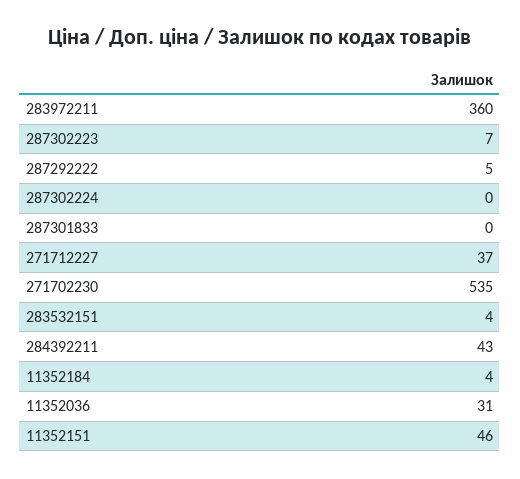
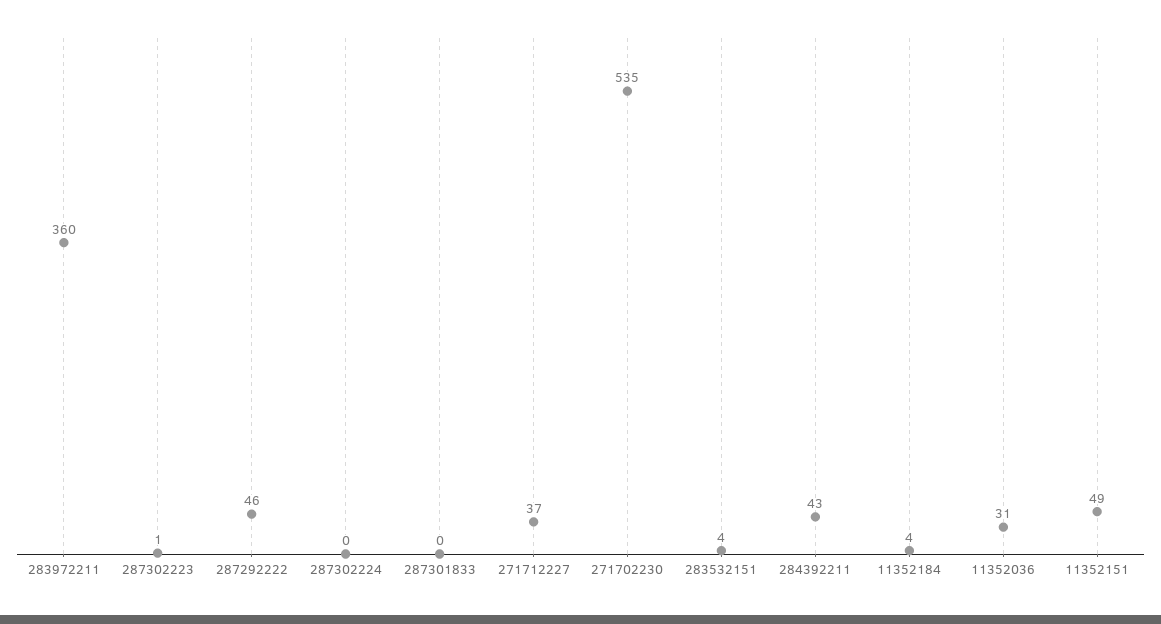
  {
    "283972211": 360,
-   "287302223": 7,
+   "287302223": 1,
-   "287292222": 5,
+   "287292222": 46,
    "287302224": 0,
    "287301833": 0,
    "271712227": 37,
    "271702230": 535,
    "283532151": 4,
    "284392211": 43,
    "11352184": 4,
    "11352036": 31,
-   "11352151": 46
+   "11352151": 49
  }

